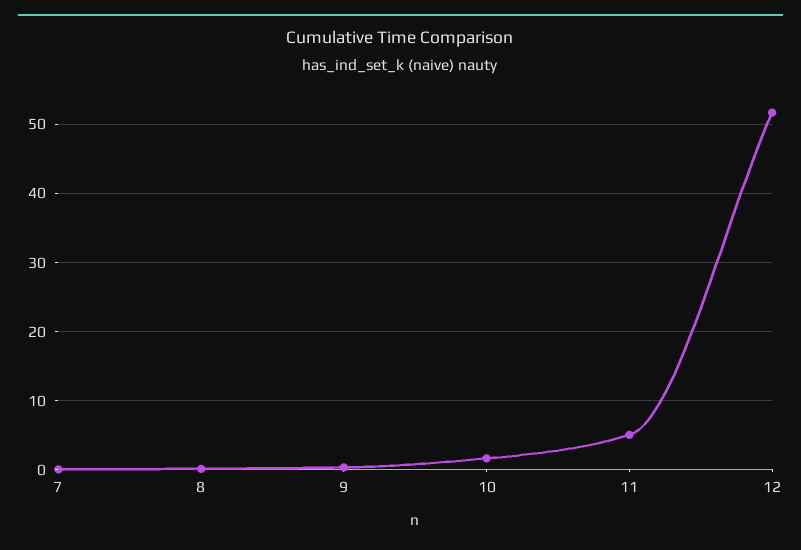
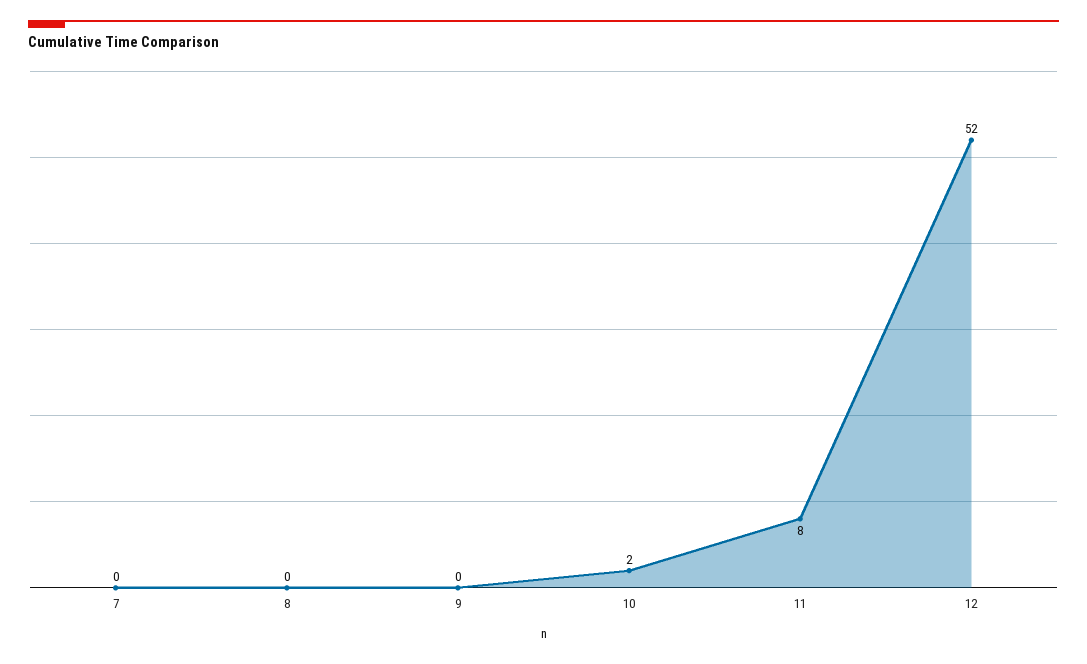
  {
    "7": 0,
    "8": 0,
    "9": 0,
    "10": 2,
-   "11": 5,
+   "11": 8,
    "12": 52
  }

